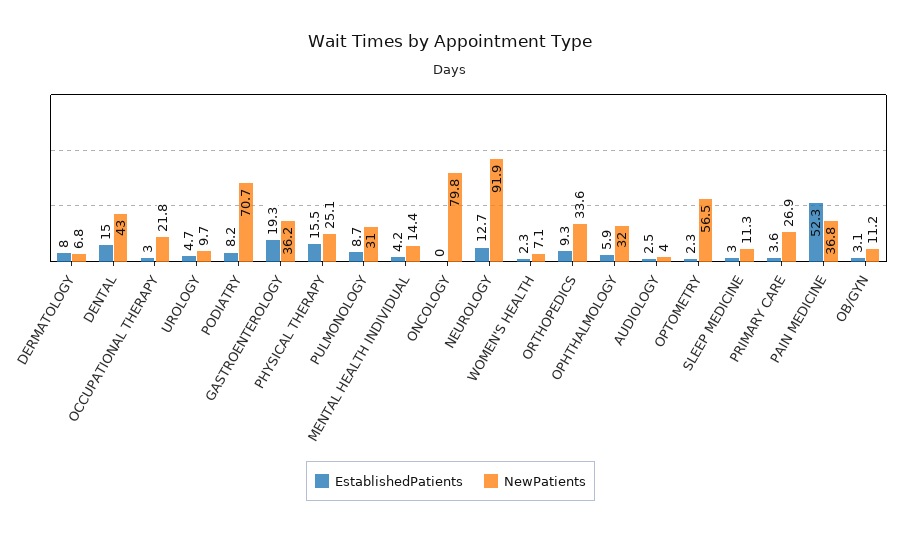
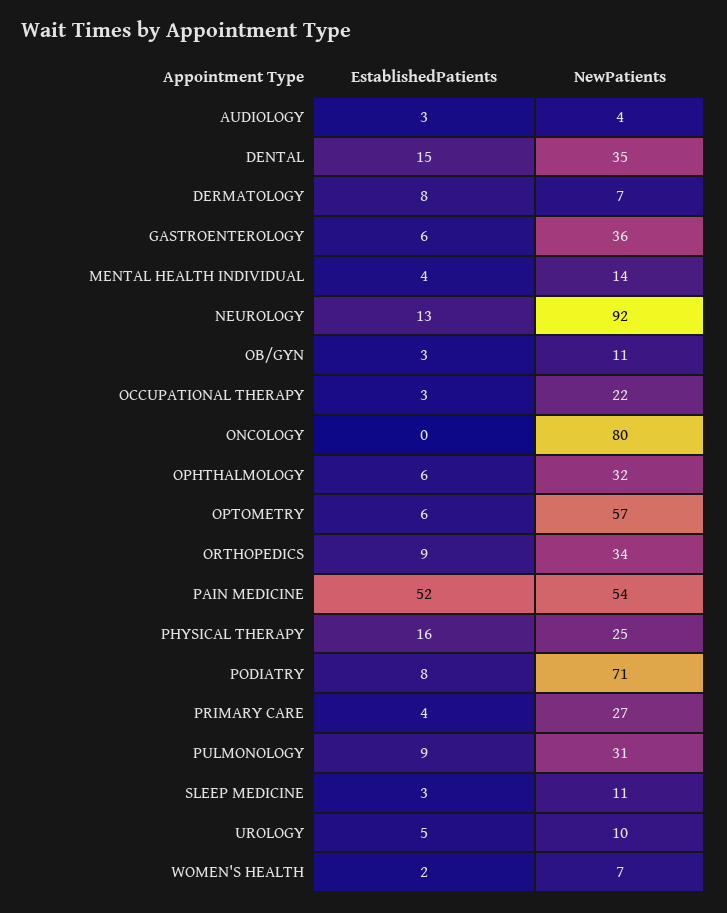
  {
    "EstablishedPatients": {
      "DERMATOLOGY": 8,
      "DENTAL": 15,
      "OCCUPATIONAL THERAPY": 3,
      "UROLOGY": 4.7,
      "PODIATRY": 8.2,
-     "GASTROENTEROLOGY": 19.3,
+     "GASTROENTEROLOGY": 6,
      "PHYSICAL THERAPY": 15.5,
      "PULMONOLOGY": 8.7,
      "MENTAL HEALTH INDIVIDUAL": 4.2,
      "ONCOLOGY": 0,
      "NEUROLOGY": 12.7,
      "WOMEN'S HEALTH": 2.3,
      "ORTHOPEDICS": 9.3,
      "OPHTHALMOLOGY": 5.9,
      "AUDIOLOGY": 2.5,
-     "OPTOMETRY": 2.3,
+     "OPTOMETRY": 6,
      "SLEEP MEDICINE": 3,
      "PRIMARY CARE": 3.6,
      "PAIN MEDICINE": 52.3,
      "OB/GYN": 3.1
    },
    "NewPatients": {
      "DERMATOLOGY": 6.8,
-     "DENTAL": 43,
+     "DENTAL": 35,
      "OCCUPATIONAL THERAPY": 21.8,
      "UROLOGY": 9.7,
      "PODIATRY": 70.7,
      "GASTROENTEROLOGY": 36.2,
      "PHYSICAL THERAPY": 25.1,
      "PULMONOLOGY": 31,
      "MENTAL HEALTH INDIVIDUAL": 14.4,
      "ONCOLOGY": 79.8,
      "NEUROLOGY": 91.9,
      "WOMEN'S HEALTH": 7.1,
      "ORTHOPEDICS": 33.6,
      "OPHTHALMOLOGY": 32,
      "AUDIOLOGY": 4,
      "OPTOMETRY": 56.5,
      "SLEEP MEDICINE": 11.3,
      "PRIMARY CARE": 26.9,
-     "PAIN MEDICINE": 36.8,
+     "PAIN MEDICINE": 54,
      "OB/GYN": 11.2
    }
  }

